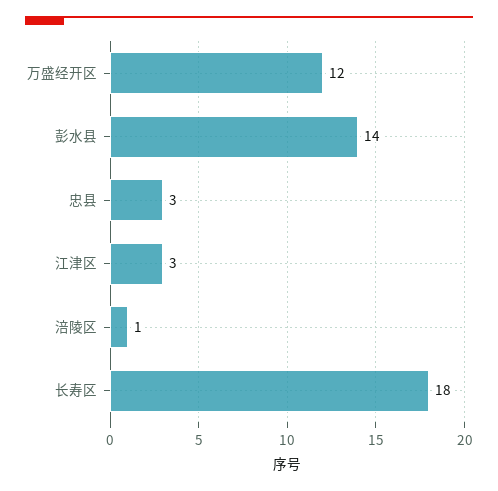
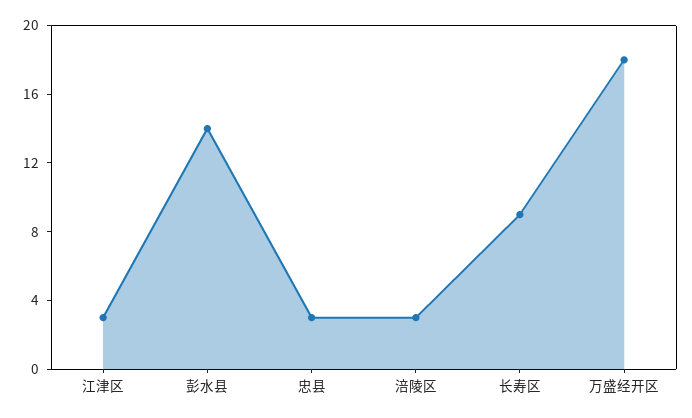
  {
-   "万盛经开区": 12,
+   "万盛经开区": 18,
    "彭水县": 14,
    "忠县": 3,
    "江津区": 3,
-   "涪陵区": 1,
+   "涪陵区": 3,
-   "长寿区": 18
+   "长寿区": 9
  }

